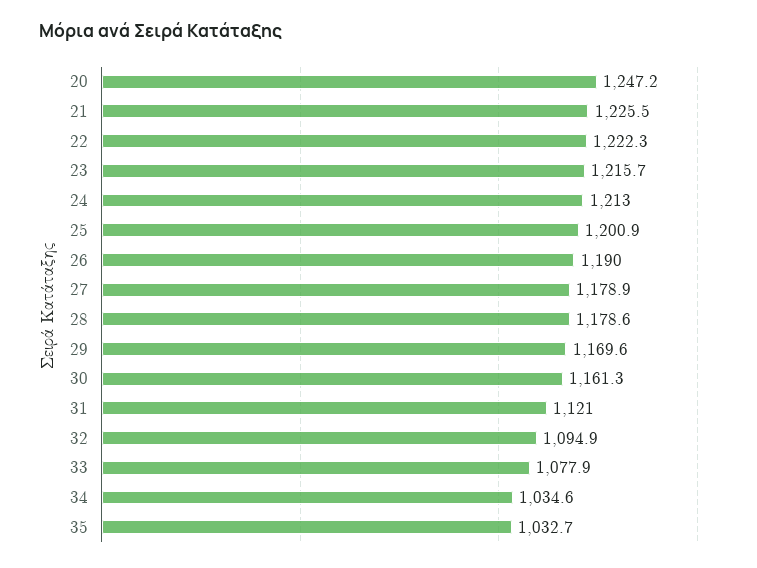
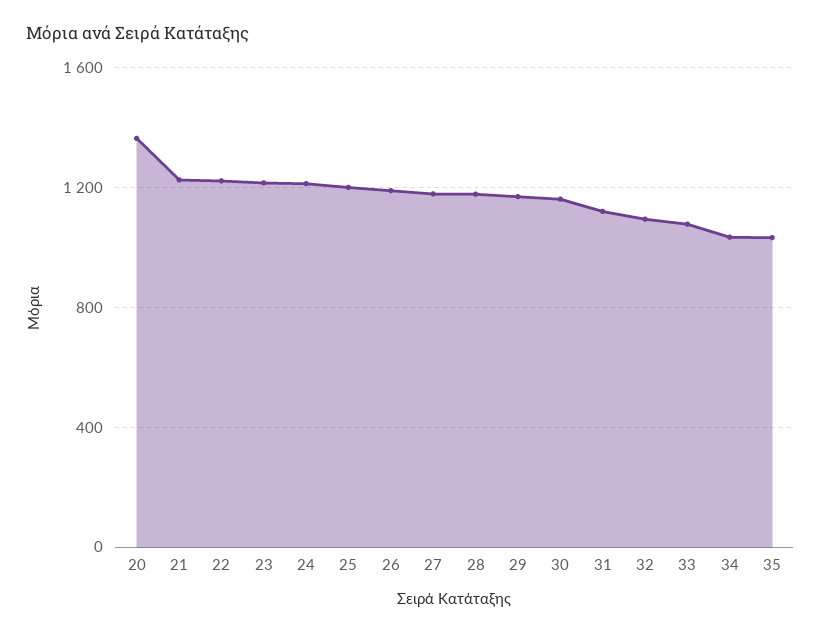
  {
-   "20": 1247.2,
+   "20": 1350,
    "21": 1225.5,
    "22": 1222.3,
    "23": 1215.7,
    "24": 1213,
    "25": 1200.9,
    "26": 1190,
    "27": 1178.9,
    "28": 1178.6,
    "29": 1169.6,
    "30": 1161.3,
    "31": 1121,
    "32": 1094.9,
    "33": 1077.9,
    "34": 1034.6,
    "35": 1032.7
  }

